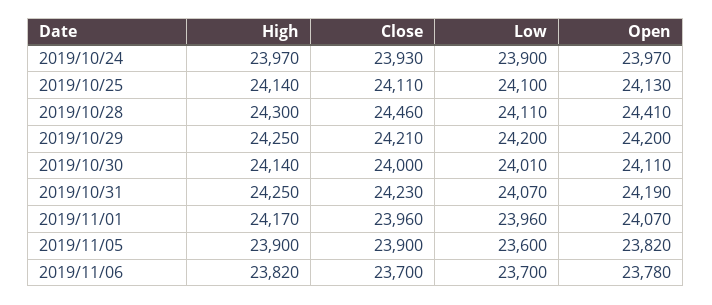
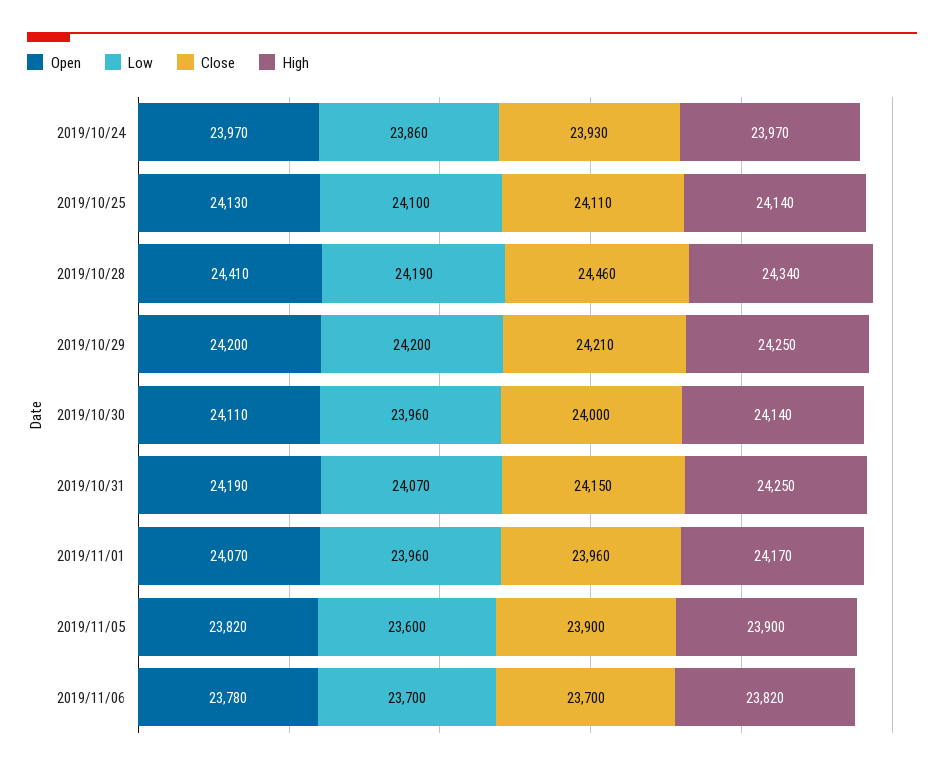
  {
    "High": {
      "2019/10/24": 23970,
      "2019/10/25": 24140,
-     "2019/10/28": 24300,
+     "2019/10/28": 24340,
      "2019/10/29": 24250,
      "2019/10/30": 24140,
      "2019/10/31": 24250,
      "2019/11/01": 24170,
      "2019/11/05": 23900,
      "2019/11/06": 23820
    },
    "Close": {
      "2019/10/24": 23930,
      "2019/10/25": 24110,
      "2019/10/28": 24460,
      "2019/10/29": 24210,
      "2019/10/30": 24000,
-     "2019/10/31": 24230,
+     "2019/10/31": 24150,
      "2019/11/01": 23960,
      "2019/11/05": 23900,
      "2019/11/06": 23700
    },
    "Low": {
-     "2019/10/24": 23900,
+     "2019/10/24": 23860,
      "2019/10/25": 24100,
-     "2019/10/28": 24110,
+     "2019/10/28": 24190,
      "2019/10/29": 24200,
-     "2019/10/30": 24010,
+     "2019/10/30": 23960,
      "2019/10/31": 24070,
      "2019/11/01": 23960,
      "2019/11/05": 23600,
      "2019/11/06": 23700
    },
    "Open": {
      "2019/10/24": 23970,
      "2019/10/25": 24130,
      "2019/10/28": 24410,
      "2019/10/29": 24200,
      "2019/10/30": 24110,
      "2019/10/31": 24190,
      "2019/11/01": 24070,
      "2019/11/05": 23820,
      "2019/11/06": 23780
    }
  }

